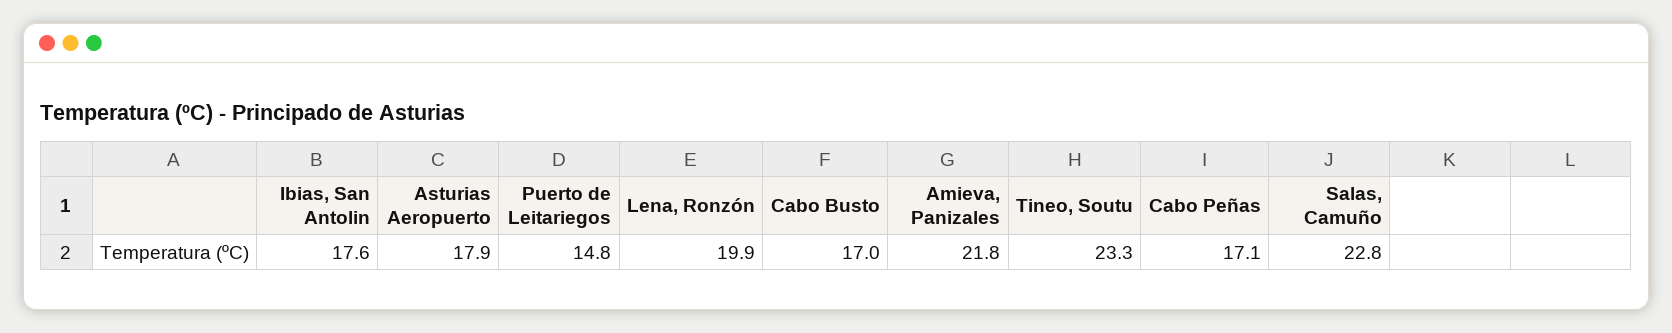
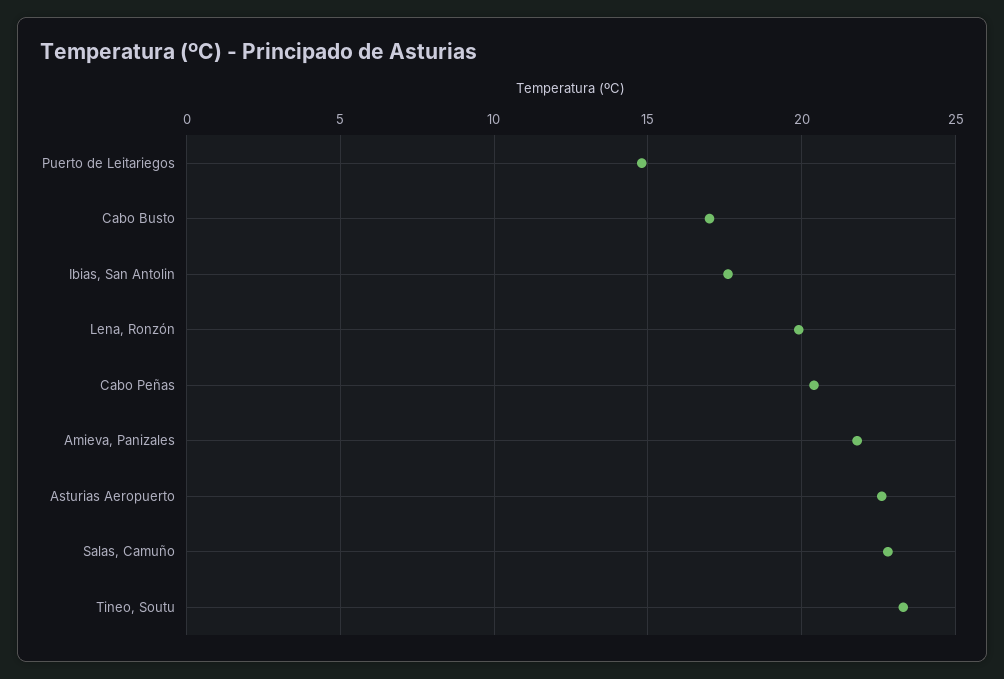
  {
    "Ibias, San Antolin": 17.6,
-   "Asturias Aeropuerto": 17.9,
+   "Asturias Aeropuerto": 22.5,
    "Puerto de Leitariegos": 14.8,
    "Lena, Ronzón": 19.9,
    "Cabo Busto": 17,
    "Amieva, Panizales": 21.8,
    "Tineo, Soutu": 23.3,
-   "Cabo Peñas": 17.1,
+   "Cabo Peñas": 20.5,
    "Salas, Camuño": 22.8
  }

